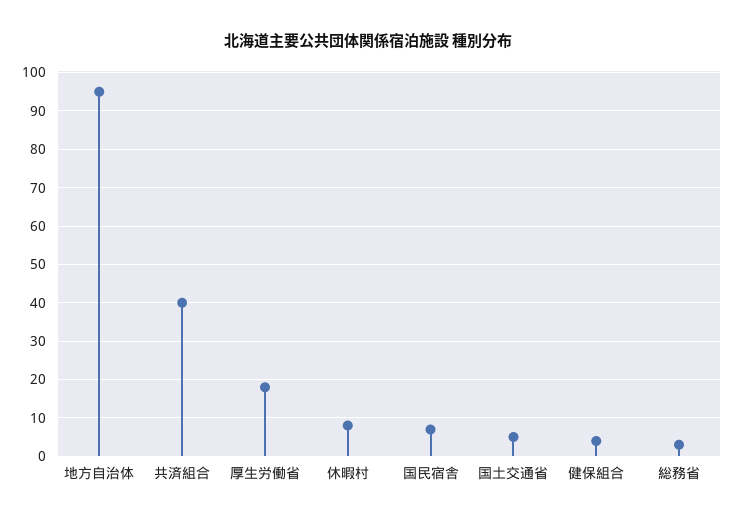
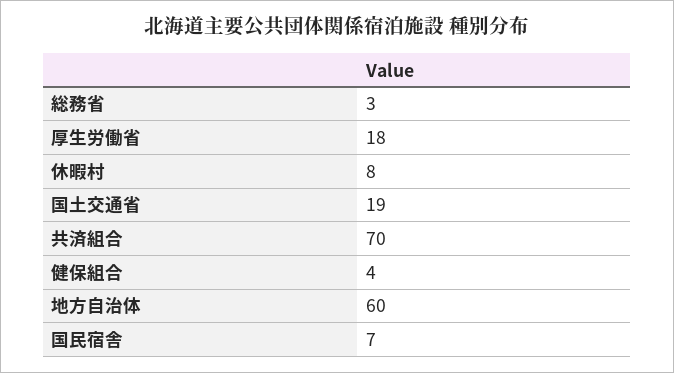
  {
-   "地方自治体": 95,
+   "地方自治体": 60,
-   "共済組合": 40,
+   "共済組合": 70,
    "厚生労働省": 18,
    "休暇村": 8,
    "国民宿舎": 7,
-   "国土交通省": 5,
+   "国土交通省": 19,
    "健保組合": 4,
    "総務省": 3
  }

